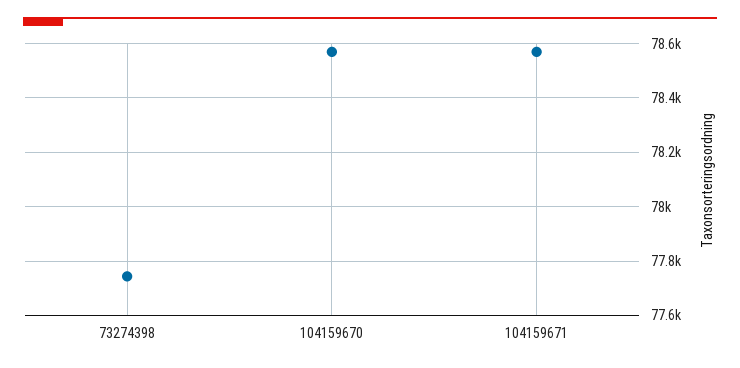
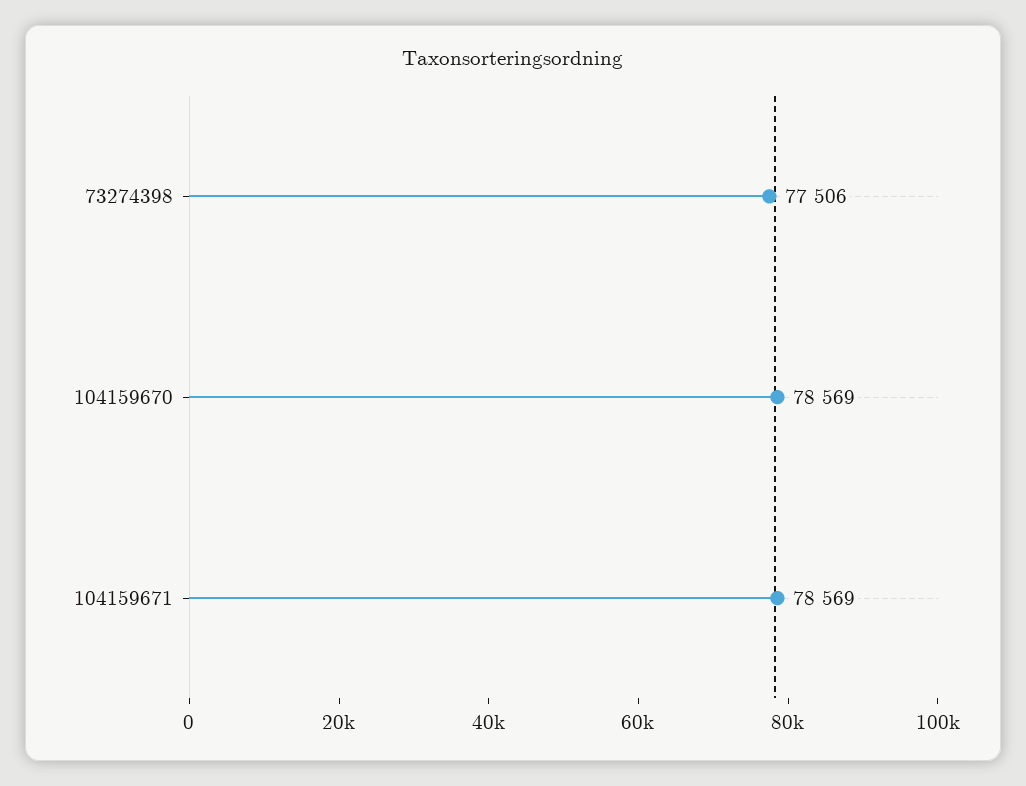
  {
-   "73274398": 77750,
+   "73274398": 77506,
    "104159670": 78569,
    "104159671": 78569
  }

